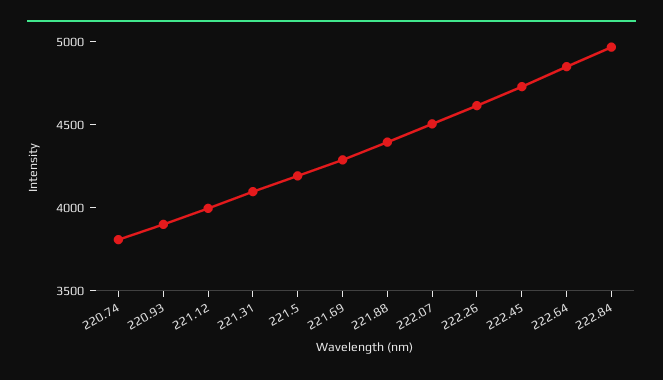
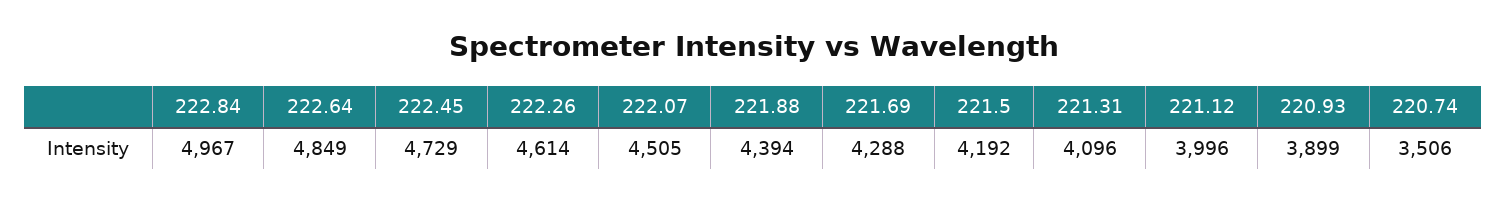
  {
-   "220.74": 3800,
+   "220.74": 3506,
    "220.93": 3899,
    "221.12": 3996,
    "221.31": 4096,
    "221.5": 4192,
    "221.69": 4288,
    "221.88": 4394,
    "222.07": 4505,
    "222.26": 4614,
    "222.45": 4729,
    "222.64": 4849,
    "222.84": 4967
  }

